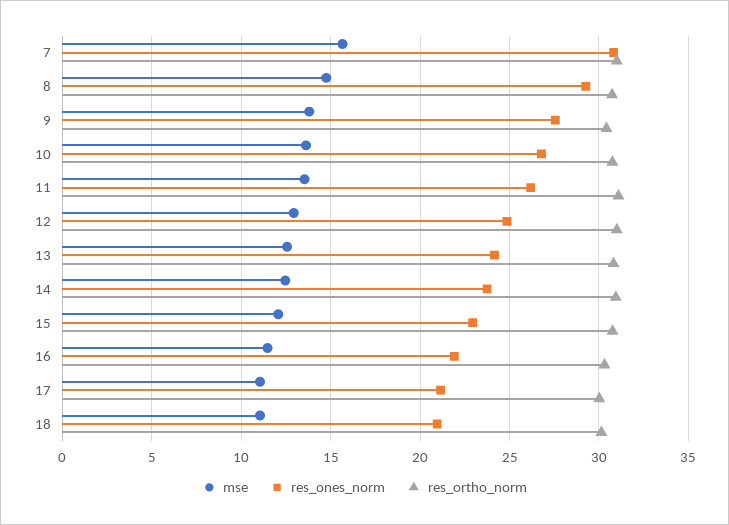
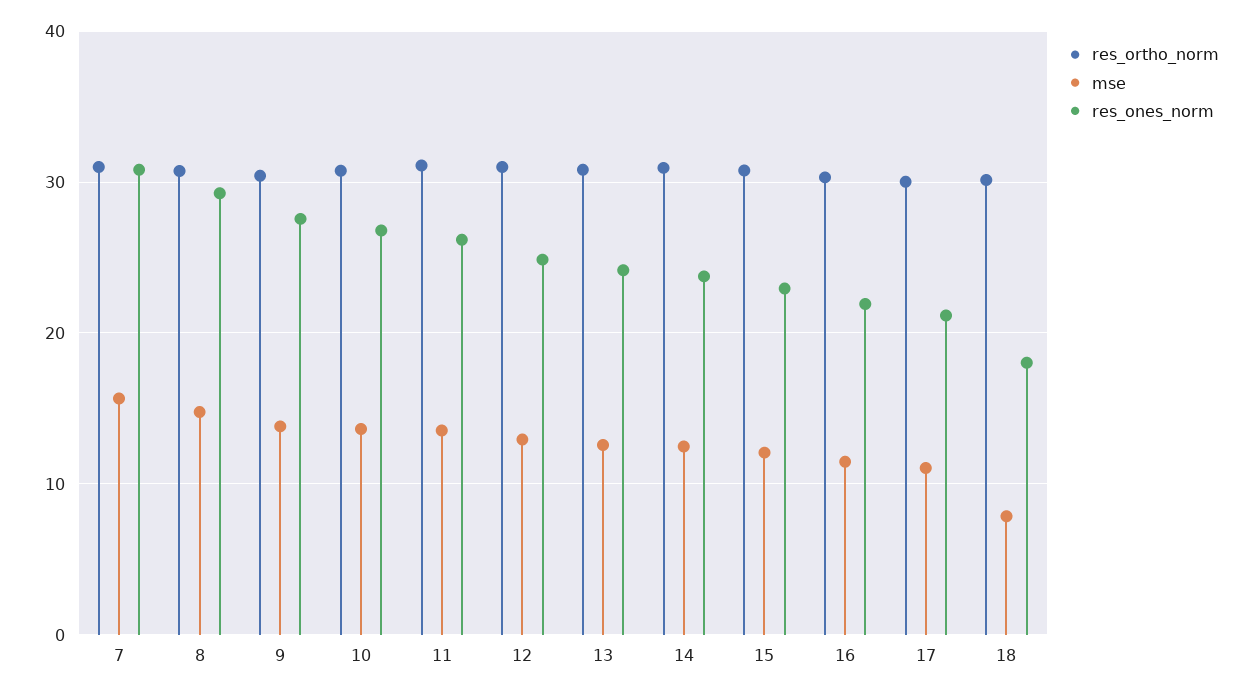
  {
    "mse": {
      "7": 15.5,
      "8": 15,
      "9": 14,
      "10": 13.5,
      "11": 13.5,
      "12": 13,
      "13": 12.5,
      "14": 12.5,
      "15": 12,
      "16": 11.5,
      "17": 11,
-     "18": 11
+     "18": 8
    },
    "res_ones_norm": {
      "7": 31,
      "8": 29.5,
      "9": 27.5,
      "10": 27,
      "11": 26,
      "12": 25,
      "13": 24,
      "14": 24,
      "15": 23,
      "16": 22,
      "17": 21,
-     "18": 21
+     "18": 18
    },
    "res_ortho_norm": {
      "7": 31,
      "8": 30.5,
      "9": 30.5,
      "10": 31,
      "11": 31,
      "12": 31,
      "13": 31,
      "14": 31,
      "15": 31,
      "16": 30.5,
      "17": 30,
      "18": 30
    }
  }

